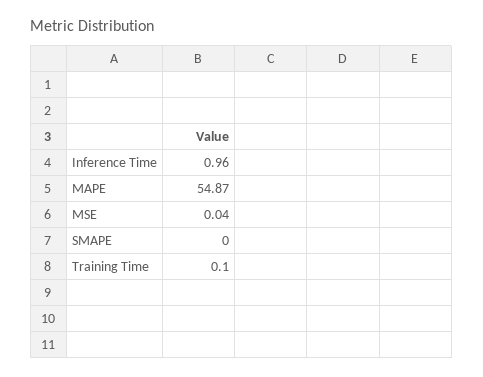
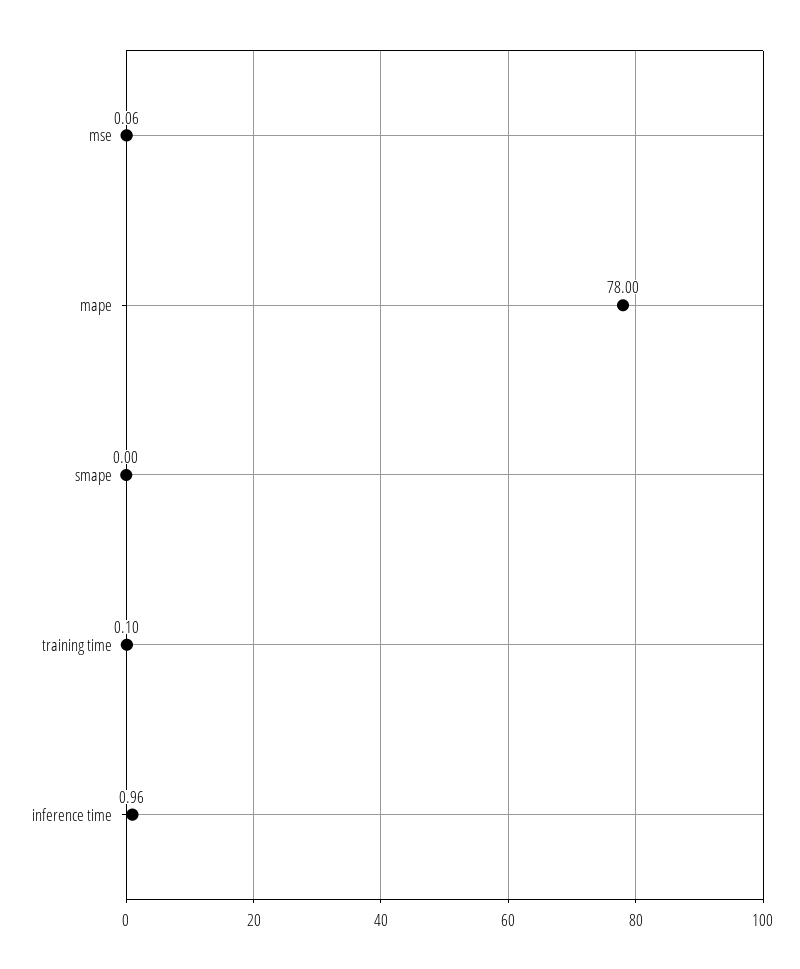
  {
    "Inference Time": 0.96,
-   "MAPE": 54.87,
+   "MAPE": 78,
-   "MSE": 0.04,
+   "MSE": 0.06,
    "SMAPE": 0,
    "Training Time": 0.1
  }

